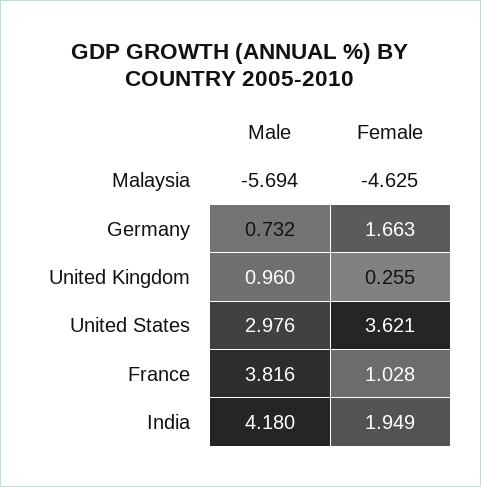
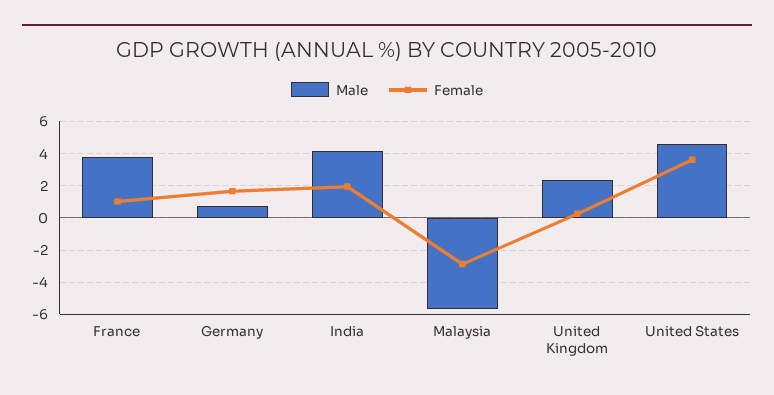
  {
    "Male": {
      "Malaysia": -5.694,
      "Germany": 0.732,
-     "United Kingdom": 0.96,
+     "United Kingdom": 2.5,
-     "United States": 2.976,
+     "United States": 4.5,
      "France": 3.816,
      "India": 4.18
    },
    "Female": {
-     "Malaysia": -4.625,
+     "Malaysia": -3,
      "Germany": 1.663,
      "United Kingdom": 0.255,
      "United States": 3.621,
      "France": 1.028,
      "India": 1.949
    }
  }

